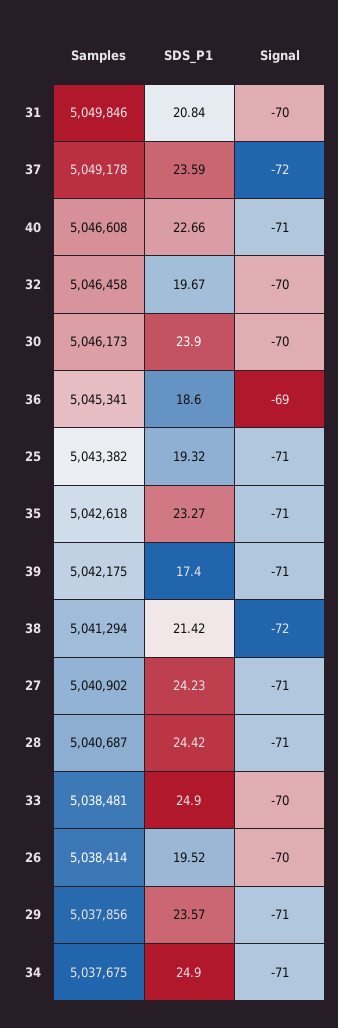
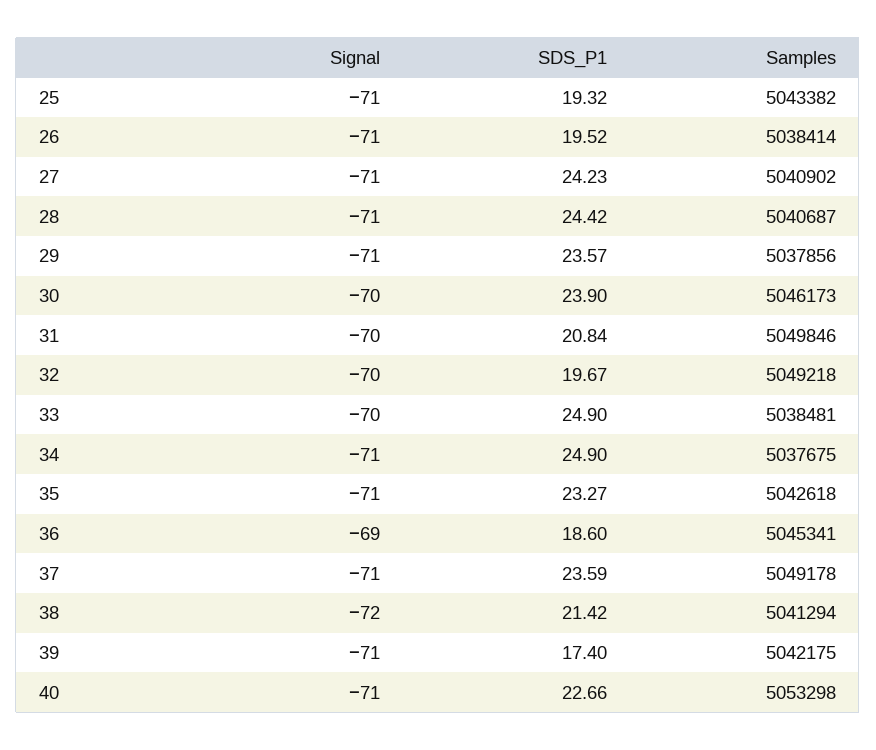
  {
    "Samples": {
      "31": 5049846,
      "37": 5049178,
-     "40": 5046608,
+     "40": 5053298,
-     "32": 5046458,
+     "32": 5049218,
      "30": 5046173,
      "36": 5045341,
      "25": 5043382,
      "35": 5042618,
      "39": 5042175,
      "38": 5041294,
      "27": 5040902,
      "28": 5040687,
      "33": 5038481,
      "26": 5038414,
      "29": 5037856,
      "34": 5037675
    },
    "SDS_P1": {
      "31": 20.84,
      "37": 23.59,
      "40": 22.66,
      "32": 19.67,
      "30": 23.9,
      "36": 18.6,
      "25": 19.32,
      "35": 23.27,
      "39": 17.4,
      "38": 21.42,
      "27": 24.23,
      "28": 24.42,
      "33": 24.9,
      "26": 19.52,
      "29": 23.57,
      "34": 24.9
    },
    "Signal": {
      "31": -70,
-     "37": -72,
+     "37": -71,
      "40": -71,
      "32": -70,
      "30": -70,
      "36": -69,
      "25": -71,
      "35": -71,
      "39": -71,
      "38": -72,
      "27": -71,
      "28": -71,
      "33": -70,
-     "26": -70,
+     "26": -71,
      "29": -71,
      "34": -71
    }
  }

